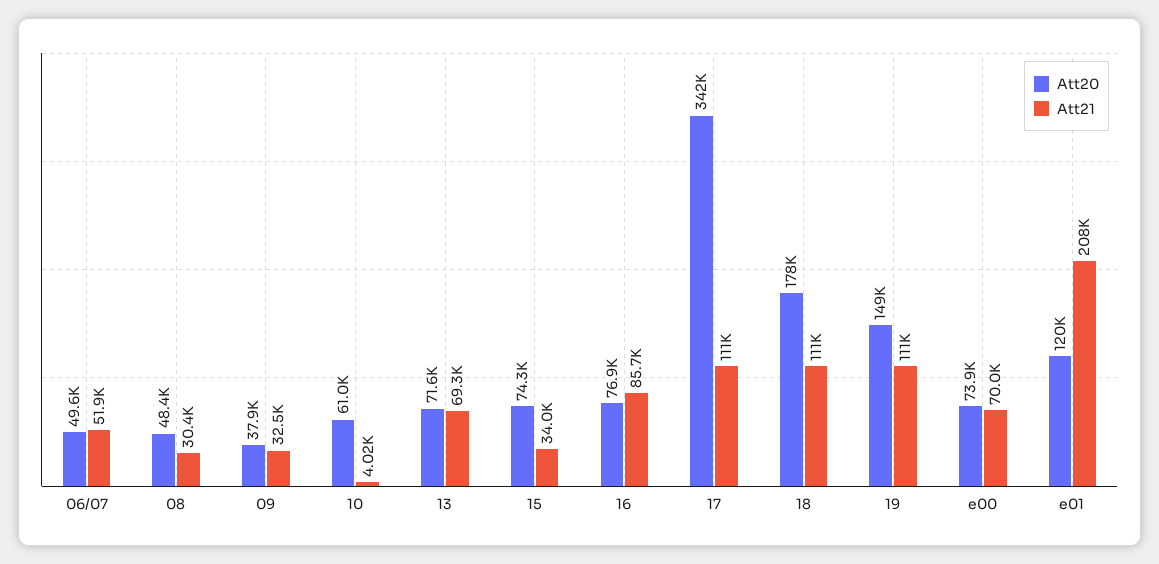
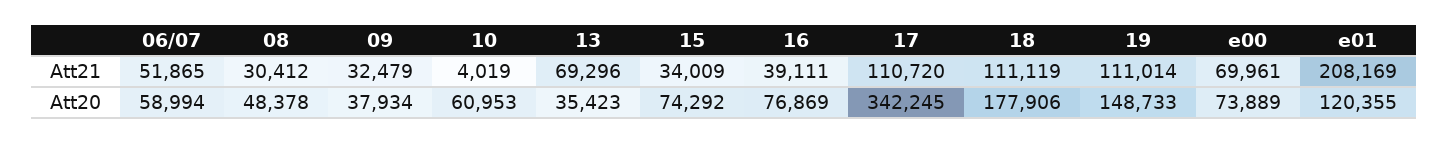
  {
    "Att20": {
-     "06/07": 49600,
+     "06/07": 58994,
      "08": 48378,
      "09": 37934,
      "10": 60953,
-     "13": 71600,
+     "13": 35423,
      "15": 74292,
      "16": 76869,
      "17": 342245,
      "18": 177906,
      "19": 148733,
      "e00": 73889,
      "e01": 120355
    },
    "Att21": {
      "06/07": 51865,
      "08": 30412,
      "09": 32479,
      "10": 4019,
      "13": 69296,
      "15": 34009,
-     "16": 85700,
+     "16": 39111,
      "17": 110720,
      "18": 111119,
      "19": 111014,
      "e00": 69961,
      "e01": 208169
    }
  }

